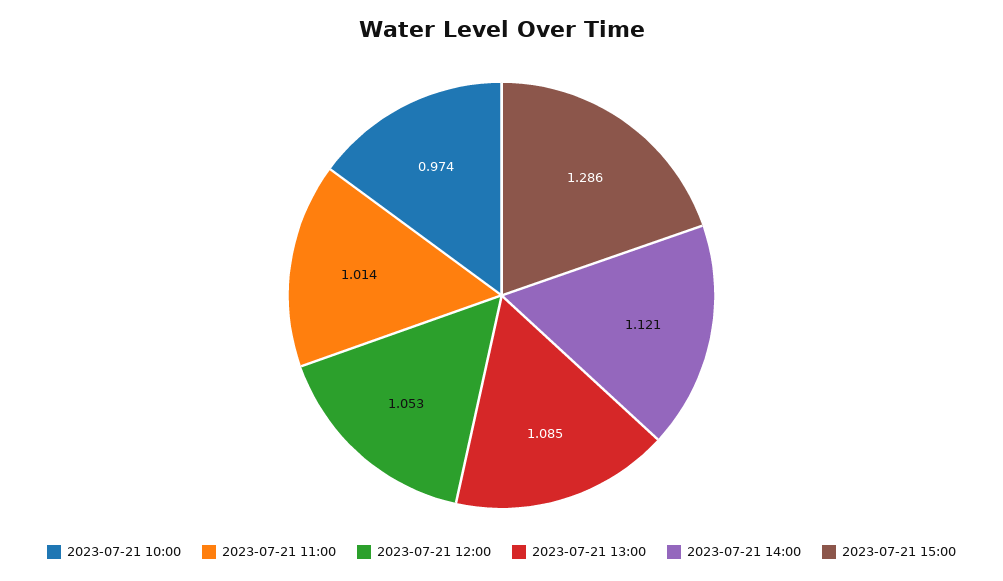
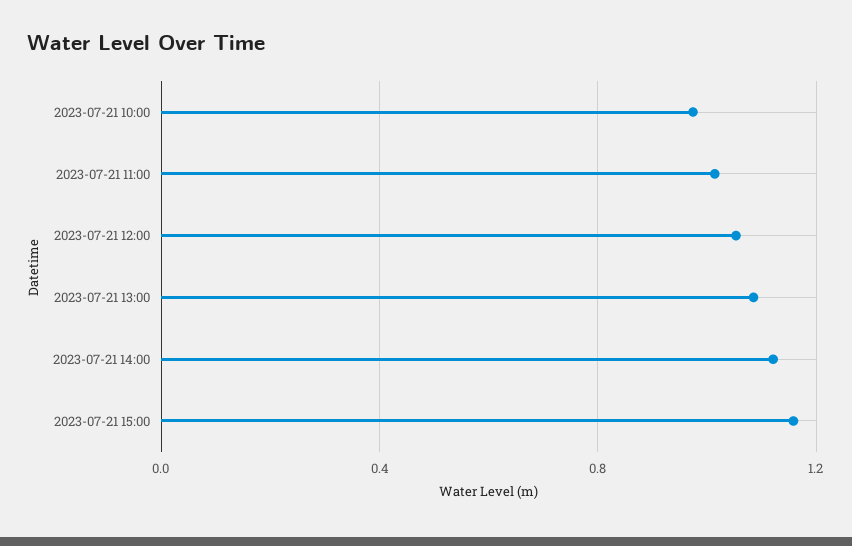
  {
    "2023-07-21 10:00": 0.974,
    "2023-07-21 11:00": 1.014,
    "2023-07-21 12:00": 1.053,
    "2023-07-21 13:00": 1.085,
    "2023-07-21 14:00": 1.121,
-   "2023-07-21 15:00": 1.286
+   "2023-07-21 15:00": 1.15
  }

